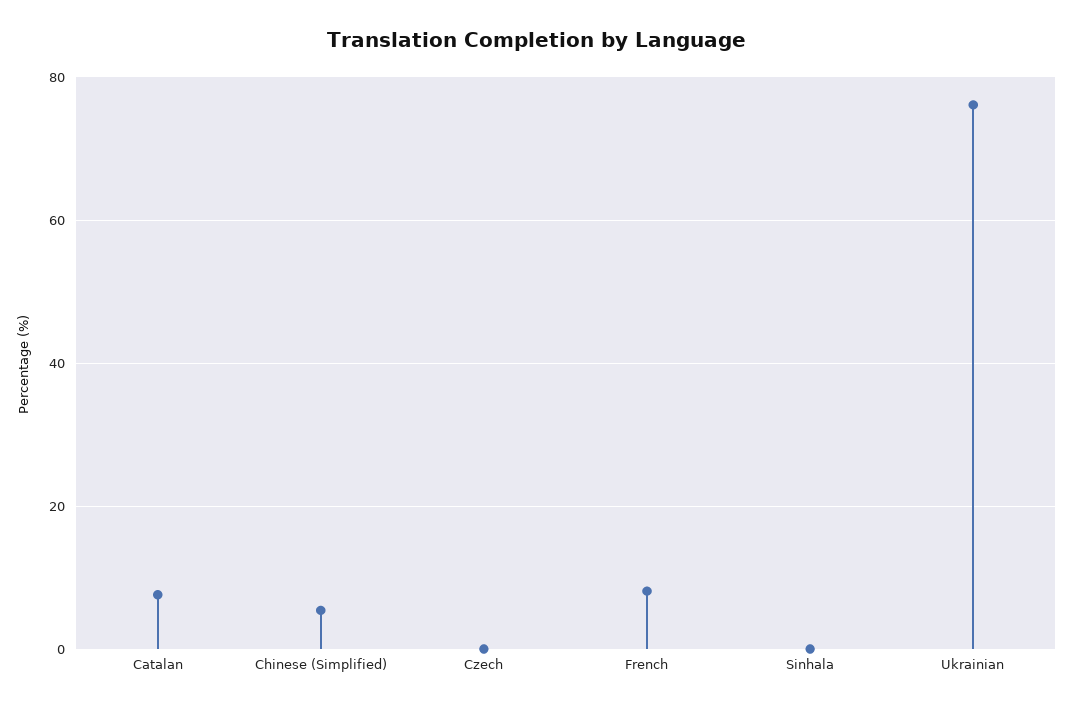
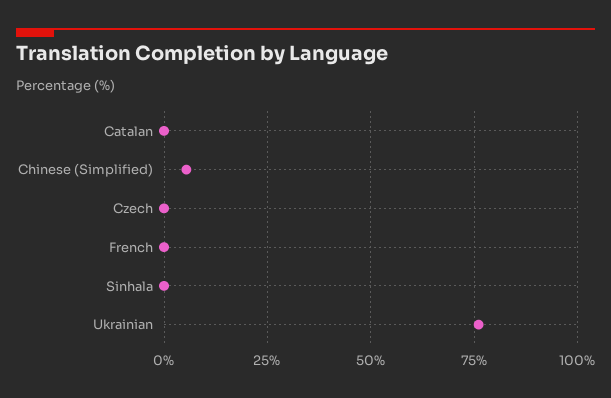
  {
-   "Catalan": 8,
+   "Catalan": 0,
    "Chinese (Simplified)": 6,
    "Czech": 0,
-   "French": 8,
+   "French": 0,
    "Sinhala": 0,
    "Ukrainian": 76
  }

